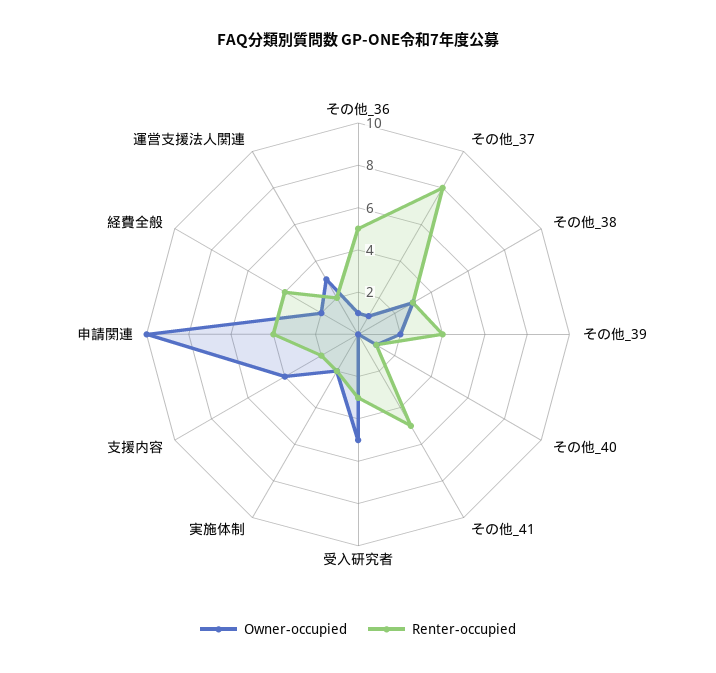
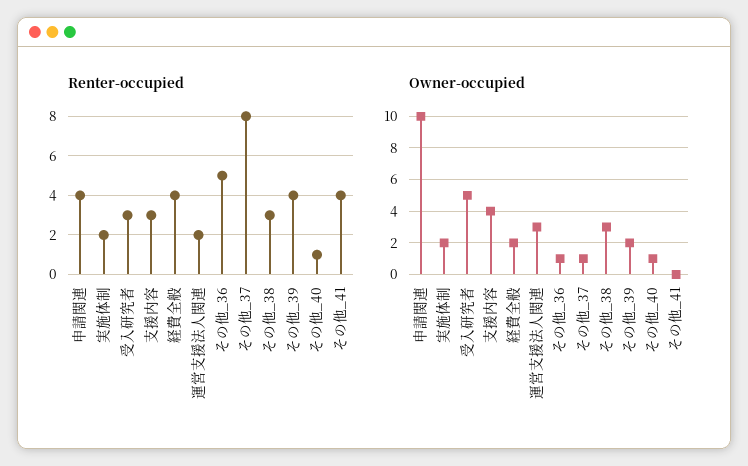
  {
    "Owner-occupied": {
      "その他_36": 1,
      "その他_37": 1,
      "その他_38": 3,
      "その他_39": 2,
      "その他_40": 1,
      "その他_41": 0,
      "受入研究者": 5,
      "実施体制": 2,
      "支援内容": 4,
      "申請関連": 10,
      "経費全般": 2,
      "運営支援法人関連": 3
    },
    "Renter-occupied": {
      "その他_36": 5,
      "その他_37": 8,
      "その他_38": 3,
      "その他_39": 4,
      "その他_40": 1,
-     "その他_41": 5,
+     "その他_41": 4,
      "受入研究者": 3,
      "実施体制": 2,
-     "支援内容": 2,
+     "支援内容": 3,
      "申請関連": 4,
      "経費全般": 4,
      "運営支援法人関連": 2
    }
  }

